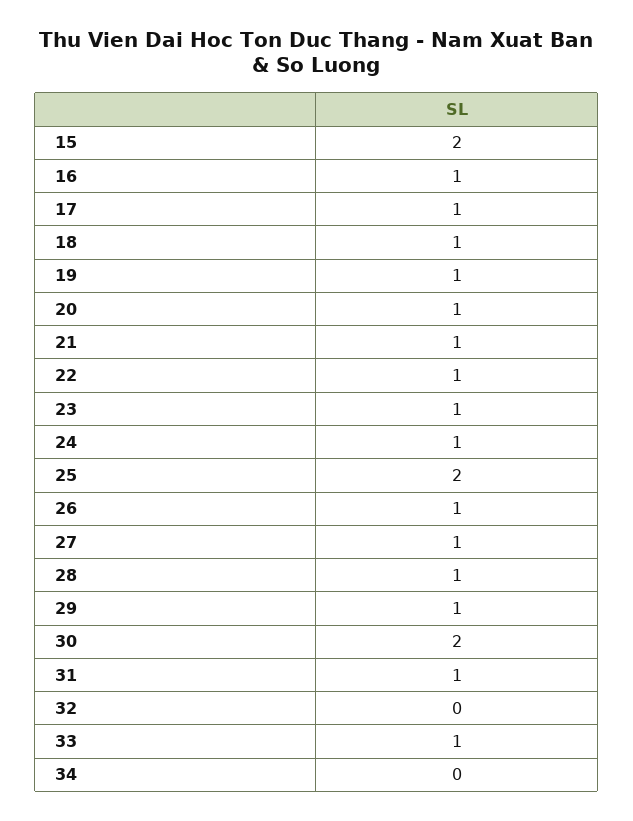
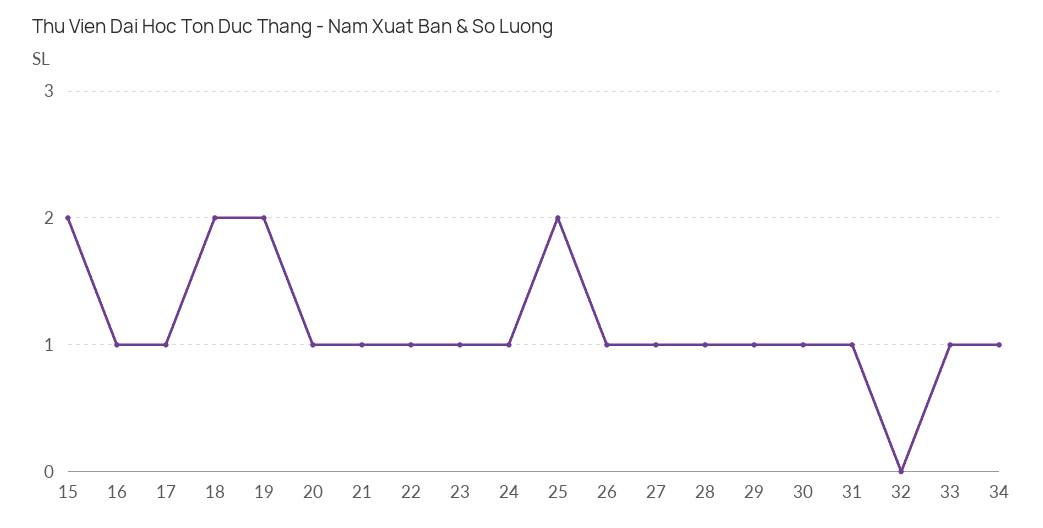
  {
    "15": 2,
    "16": 1,
    "17": 1,
-   "18": 1,
+   "18": 2,
-   "19": 1,
+   "19": 2,
    "20": 1,
    "21": 1,
    "22": 1,
    "23": 1,
    "24": 1,
    "25": 2,
    "26": 1,
    "27": 1,
    "28": 1,
    "29": 1,
-   "30": 2,
+   "30": 1,
    "31": 1,
    "32": 0,
    "33": 1,
-   "34": 0
+   "34": 1
  }

